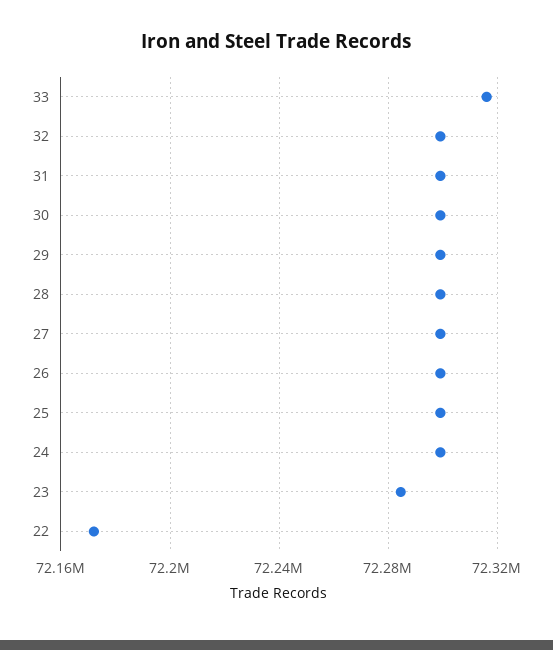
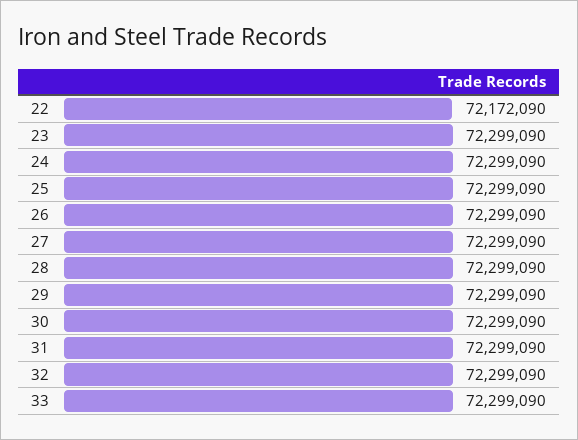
  {
-   "33": 72315000,
+   "33": 72299090,
    "32": 72299090,
    "31": 72299090,
    "30": 72299090,
    "29": 72299090,
    "28": 72299090,
    "27": 72299090,
    "26": 72299090,
    "25": 72299090,
    "24": 72299090,
-   "23": 72285000,
+   "23": 72299090,
    "22": 72172090
  }

